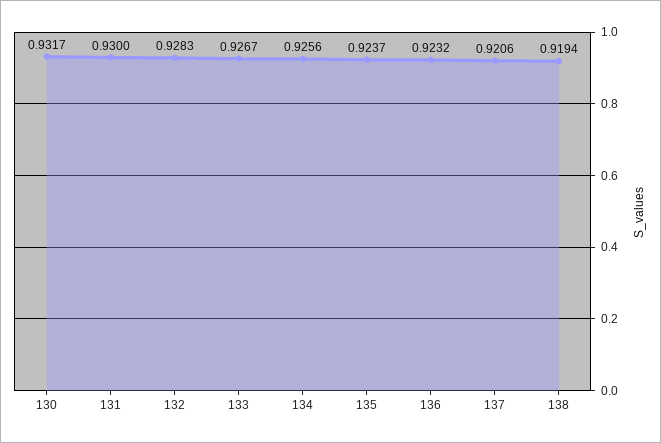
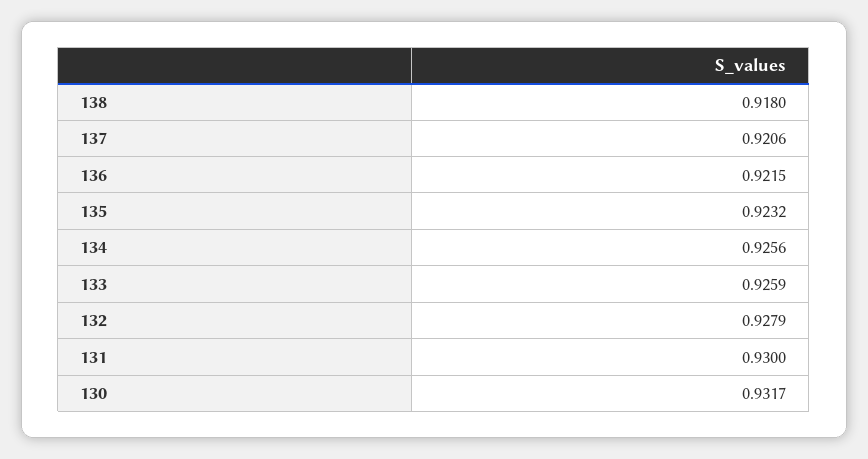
  {
    "130": 0.9317,
    "131": 0.93,
-   "132": 0.9283,
+   "132": 0.9279,
-   "133": 0.9267,
+   "133": 0.9259,
    "134": 0.9256,
-   "135": 0.9237,
+   "135": 0.9232,
-   "136": 0.9232,
+   "136": 0.9215,
    "137": 0.9206,
-   "138": 0.9194
+   "138": 0.918
  }

